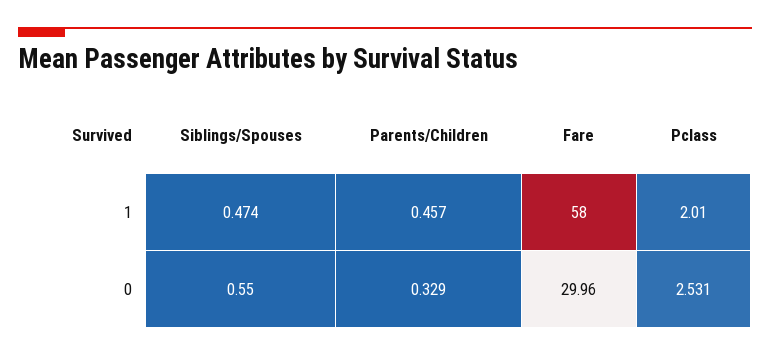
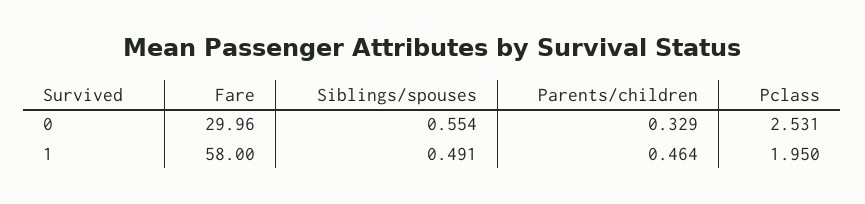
  {
    "Siblings/Spouses": {
-     "1": 0.474,
+     "1": 0.491,
-     "0": 0.55
+     "0": 0.554
    },
    "Parents/Children": {
-     "1": 0.457,
+     "1": 0.464,
      "0": 0.329
    },
    "Fare": {
      "1": 58,
      "0": 29.96
    },
    "Pclass": {
-     "1": 2.01,
+     "1": 1.95,
      "0": 2.531
    }
  }

